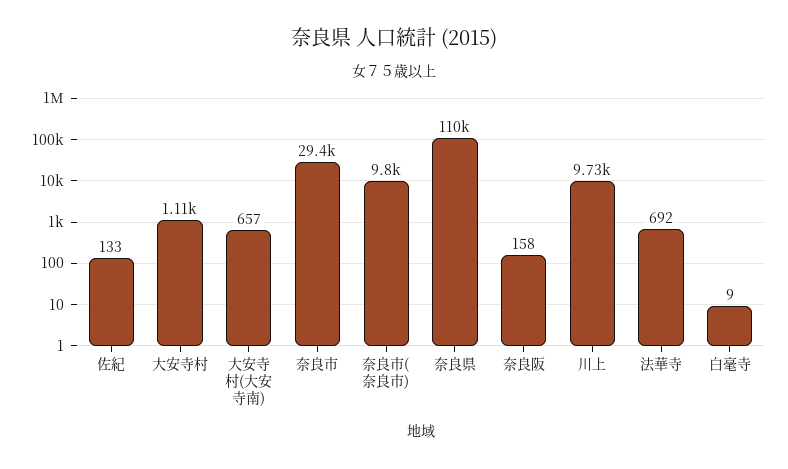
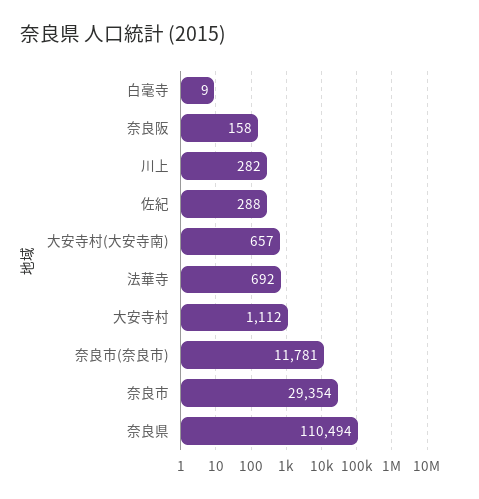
  {
-   "佐紀": 133,
+   "佐紀": 288,
    "大安寺村": 1112,
    "大安寺村(大安寺南)": 657,
    "奈良市": 29354,
-   "奈良市(奈良市)": 9800,
+   "奈良市(奈良市)": 11781,
    "奈良県": 110494,
    "奈良阪": 158,
-   "川上": 9730,
+   "川上": 282,
    "法華寺": 692,
    "白毫寺": 9
  }

